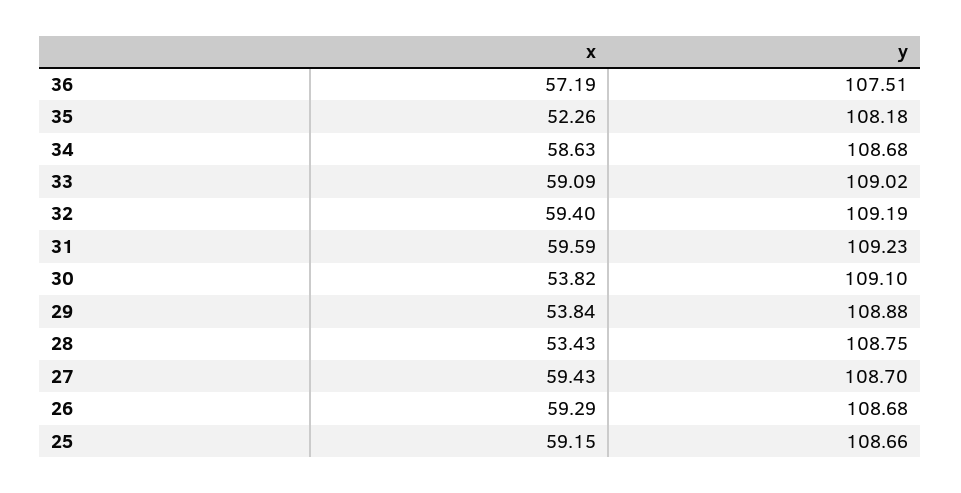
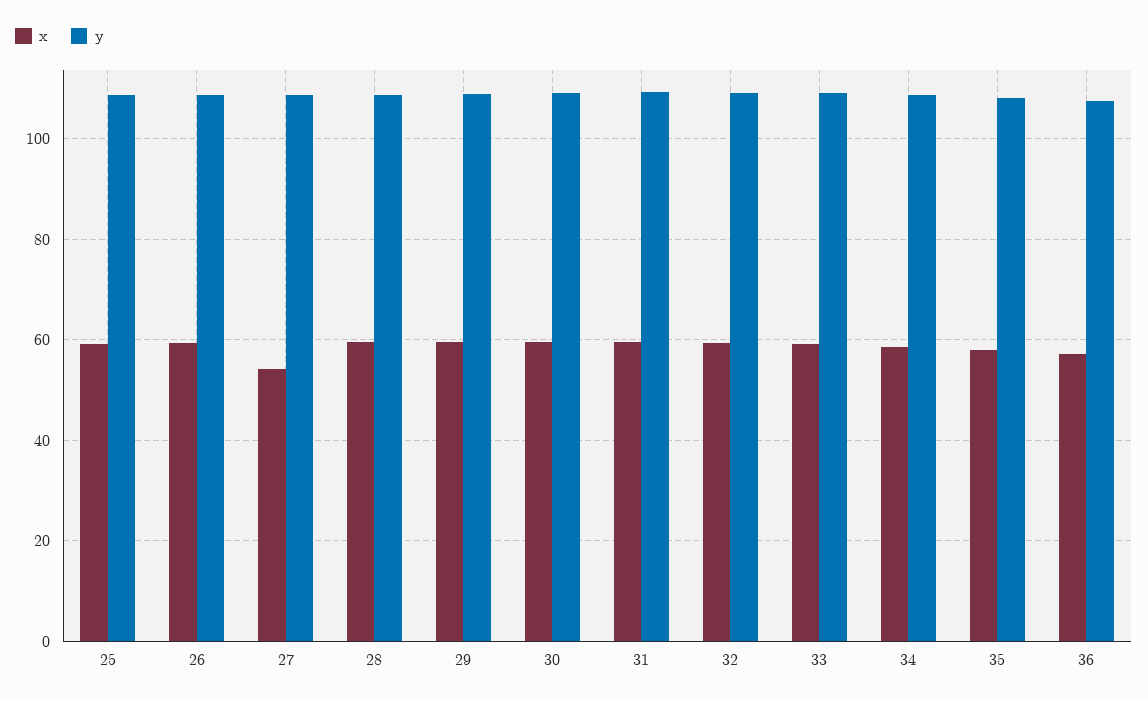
  {
    "x": {
      "36": 57.19,
-     "35": 52.26,
+     "35": 58,
      "34": 58.63,
      "33": 59.09,
      "32": 59.4,
      "31": 59.59,
-     "30": 53.82,
+     "30": 60,
-     "29": 53.84,
+     "29": 60,
-     "28": 53.43,
+     "28": 60,
-     "27": 59.43,
+     "27": 54,
      "26": 59.29,
      "25": 59.15
    },
    "y": {
      "36": 107.51,
      "35": 108.18,
      "34": 108.68,
      "33": 109.02,
      "32": 109.19,
      "31": 109.23,
      "30": 109.1,
      "29": 108.88,
      "28": 108.75,
      "27": 108.7,
      "26": 108.68,
      "25": 108.66
    }
  }

